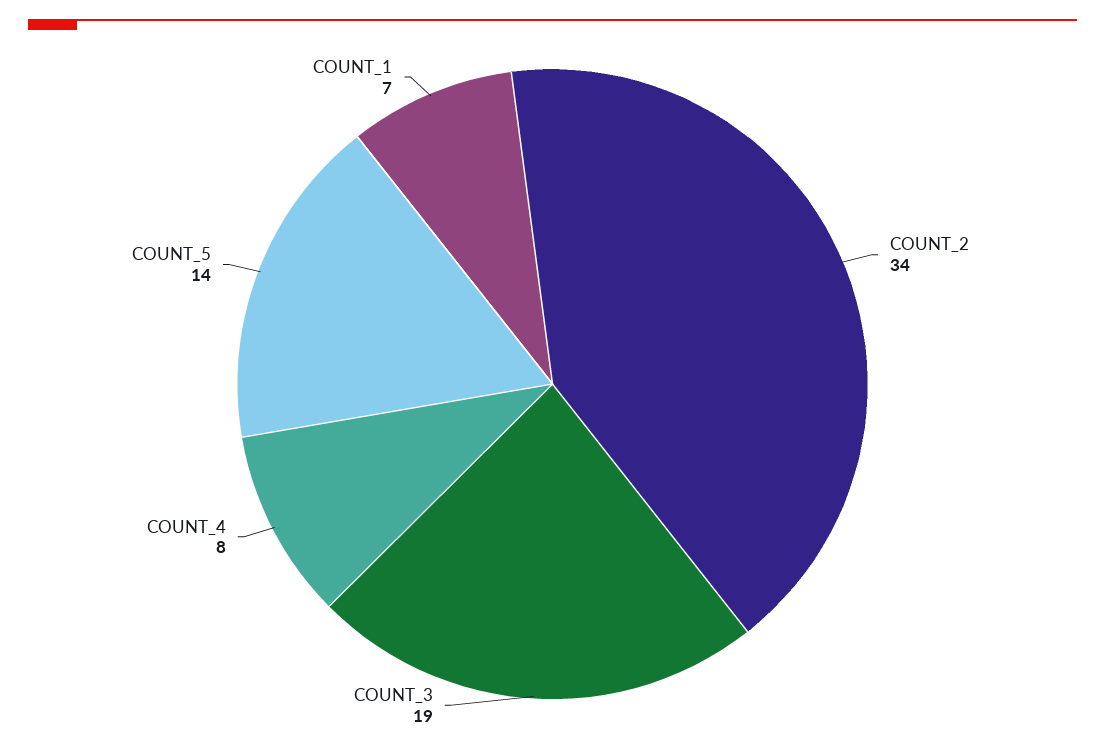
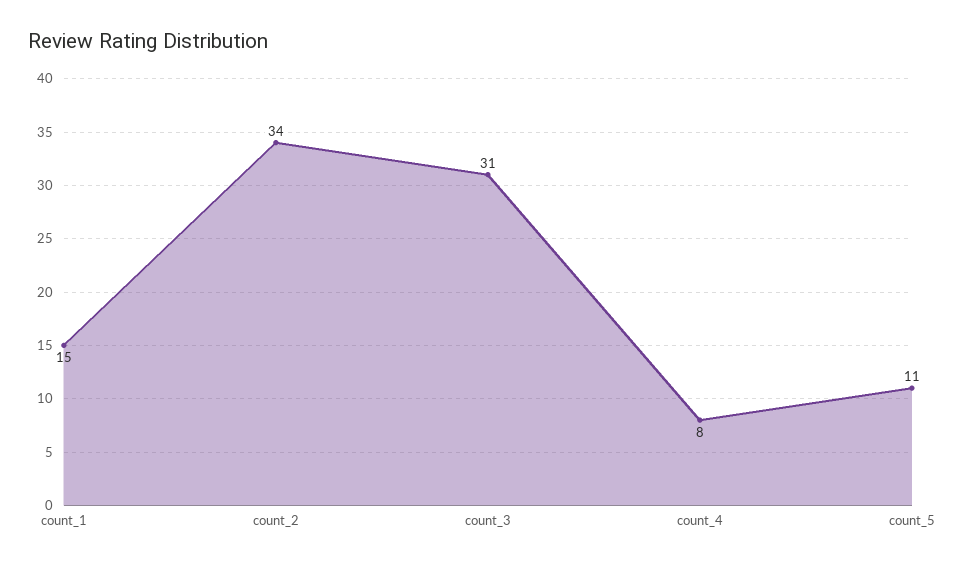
  {
    "COUNT_2": 34,
-   "COUNT_3": 19,
+   "COUNT_3": 31,
    "COUNT_4": 8,
-   "COUNT_5": 14,
+   "COUNT_5": 11,
-   "COUNT_1": 7
+   "COUNT_1": 15
  }

